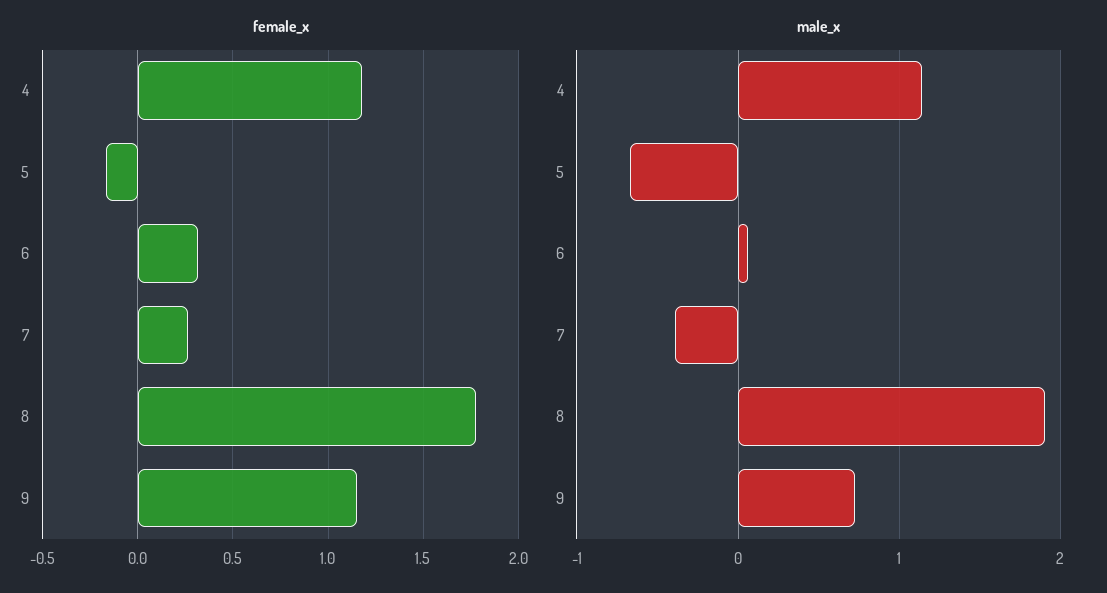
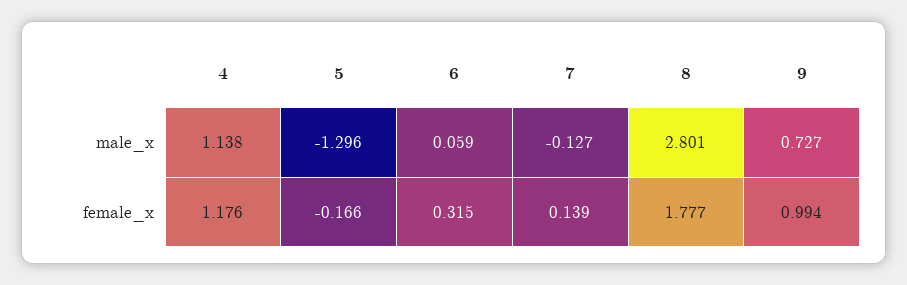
  {
    "female_x": {
      "4": 1.176,
      "5": -0.166,
      "6": 0.315,
-     "7": 0.25,
+     "7": 0.139,
      "8": 1.777,
-     "9": 1.15
+     "9": 0.994
    },
    "male_x": {
      "4": 1.138,
-     "5": -0.7,
+     "5": -1.296,
      "6": 0.059,
-     "7": -0.4,
+     "7": -0.127,
-     "8": 1.9,
+     "8": 2.801,
      "9": 0.727
    }
  }

